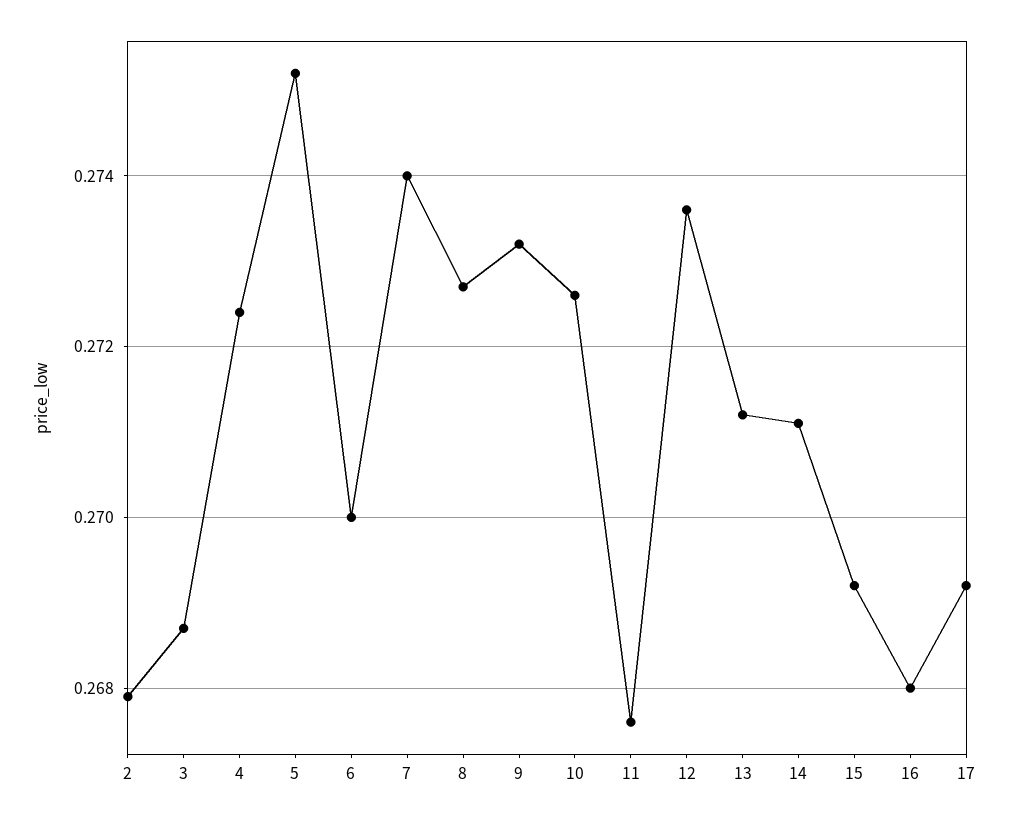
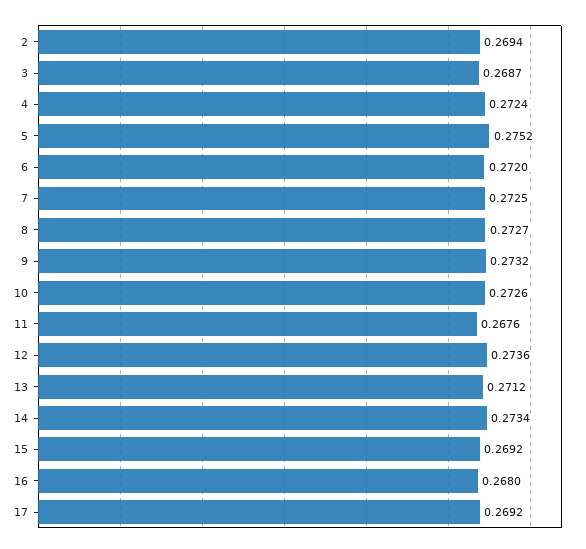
  {
-   "2": 0.268,
+   "2": 0.2694,
    "3": 0.2687,
    "4": 0.2724,
    "5": 0.2752,
-   "6": 0.27,
+   "6": 0.272,
-   "7": 0.274,
+   "7": 0.2725,
    "8": 0.2727,
    "9": 0.2732,
    "10": 0.2726,
    "11": 0.2676,
    "12": 0.2736,
    "13": 0.2712,
-   "14": 0.271,
+   "14": 0.2734,
    "15": 0.2692,
    "16": 0.268,
    "17": 0.2692
  }

